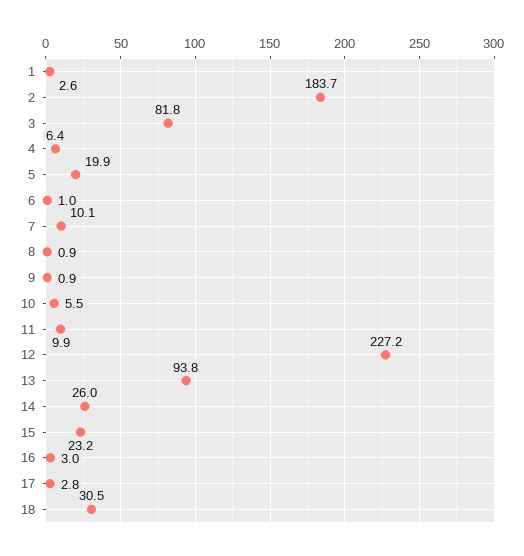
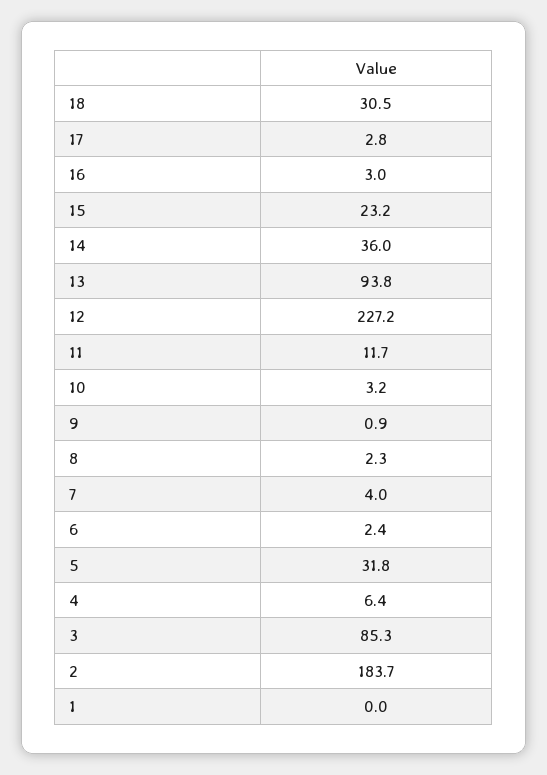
  {
-   "1": 2.6,
+   "1": 0,
    "2": 183.7,
-   "3": 81.8,
+   "3": 85.3,
    "4": 6.4,
-   "5": 19.9,
+   "5": 31.8,
-   "6": 1,
+   "6": 2.4,
-   "7": 10.1,
+   "7": 4,
-   "8": 0.9,
+   "8": 2.3,
    "9": 0.9,
-   "10": 5.5,
+   "10": 3.2,
-   "11": 9.9,
+   "11": 11.7,
    "12": 227.2,
    "13": 93.8,
-   "14": 26,
+   "14": 36,
    "15": 23.2,
    "16": 3,
    "17": 2.8,
    "18": 30.5
  }

